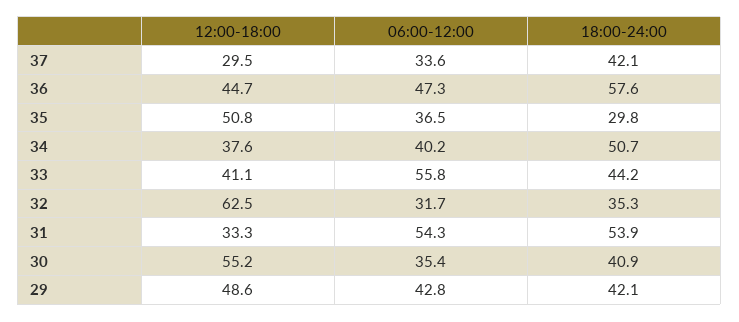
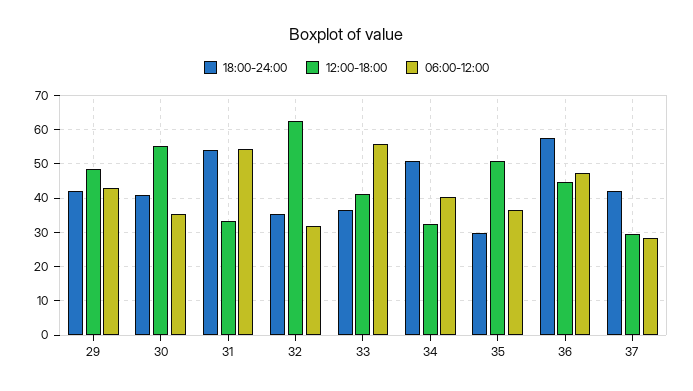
  {
    "12:00-18:00": {
      "37": 29.5,
      "36": 44.7,
      "35": 50.8,
-     "34": 37.6,
+     "34": 32,
      "33": 41.1,
      "32": 62.5,
      "31": 33.3,
      "30": 55.2,
      "29": 48.6
    },
    "06:00-12:00": {
-     "37": 33.6,
+     "37": 28,
      "36": 47.3,
      "35": 36.5,
      "34": 40.2,
      "33": 55.8,
      "32": 31.7,
      "31": 54.3,
      "30": 35.4,
      "29": 42.8
    },
    "18:00-24:00": {
      "37": 42.1,
      "36": 57.6,
      "35": 29.8,
      "34": 50.7,
-     "33": 44.2,
+     "33": 36,
      "32": 35.3,
      "31": 53.9,
      "30": 40.9,
      "29": 42.1
    }
  }

